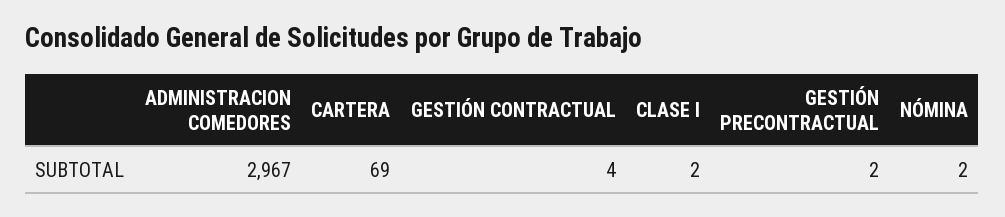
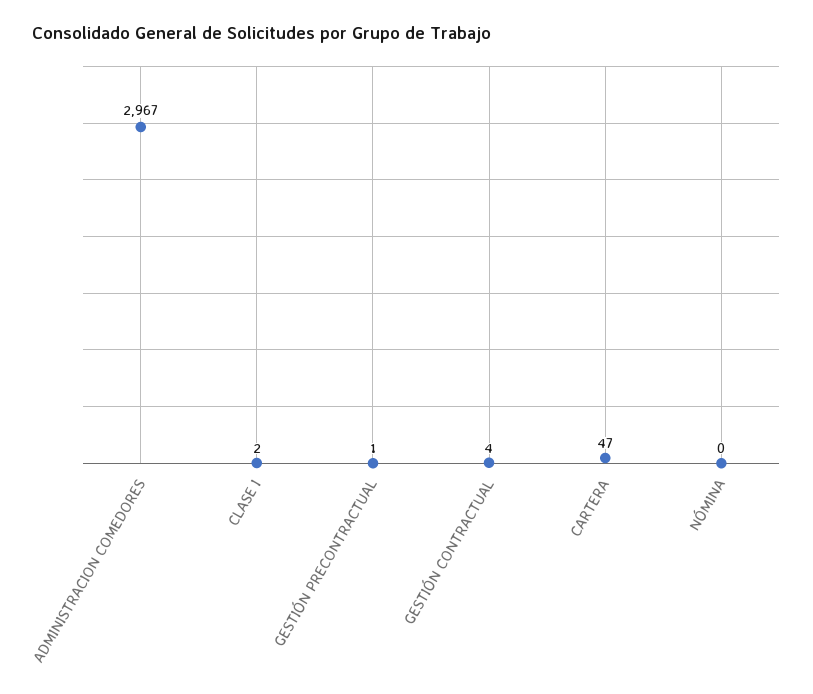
  {
    "ADMINISTRACION COMEDORES": 2967,
-   "CARTERA": 69,
+   "CARTERA": 47,
    "GESTIÓN CONTRACTUAL": 4,
    "CLASE I": 2,
-   "GESTIÓN PRECONTRACTUAL": 2,
+   "GESTIÓN PRECONTRACTUAL": 1,
-   "NÓMINA": 2
+   "NÓMINA": 0
  }

